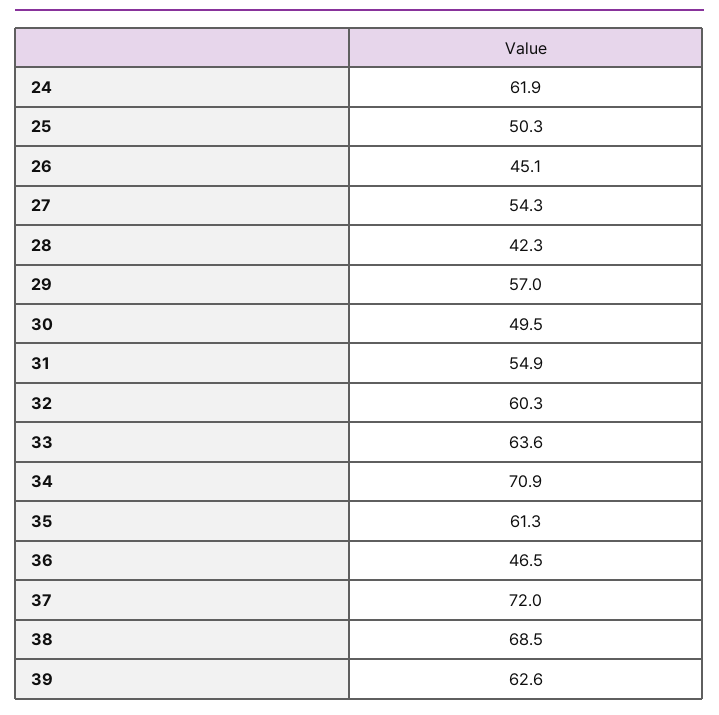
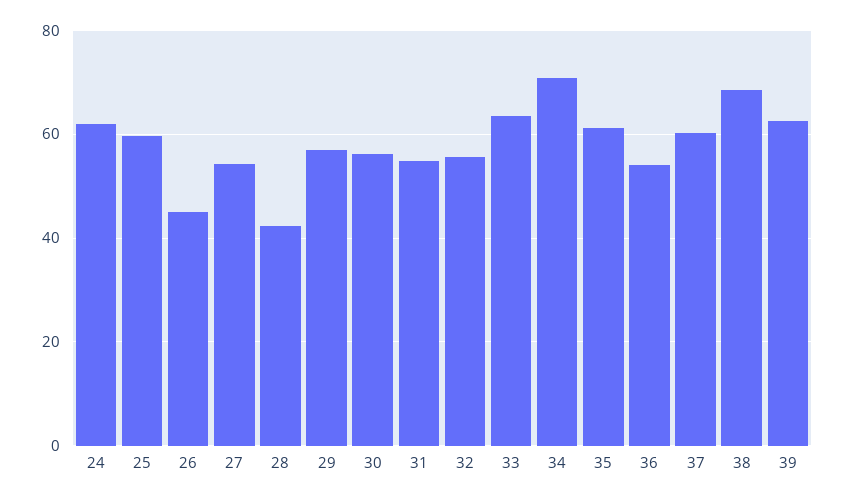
  {
    "24": 61.9,
-   "25": 50.3,
+   "25": 60,
    "26": 45.1,
    "27": 54.3,
    "28": 42.3,
    "29": 57,
-   "30": 49.5,
+   "30": 56,
    "31": 54.9,
-   "32": 60.3,
+   "32": 56,
    "33": 63.6,
    "34": 70.9,
    "35": 61.3,
-   "36": 46.5,
+   "36": 54,
-   "37": 72,
+   "37": 60,
    "38": 68.5,
    "39": 62.6
  }

